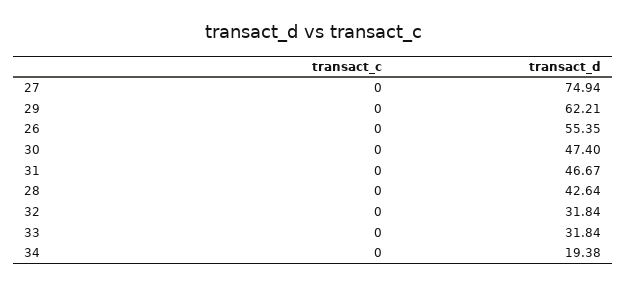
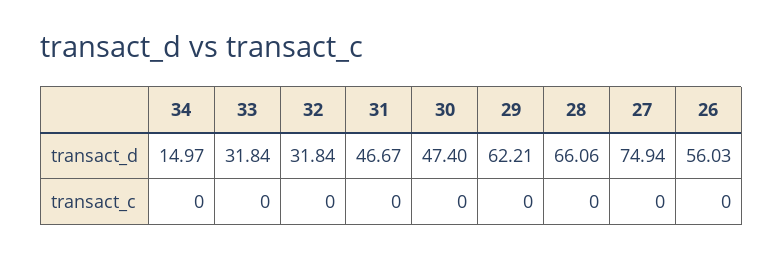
  {
    "transact_c": {
      "27": 0,
      "29": 0,
      "26": 0,
      "30": 0,
      "31": 0,
      "28": 0,
      "32": 0,
      "33": 0,
      "34": 0
    },
    "transact_d": {
      "27": 74.94,
      "29": 62.21,
-     "26": 55.35,
+     "26": 56.03,
      "30": 47.4,
      "31": 46.67,
-     "28": 42.64,
+     "28": 66.06,
      "32": 31.84,
      "33": 31.84,
-     "34": 19.38
+     "34": 14.97
    }
  }

